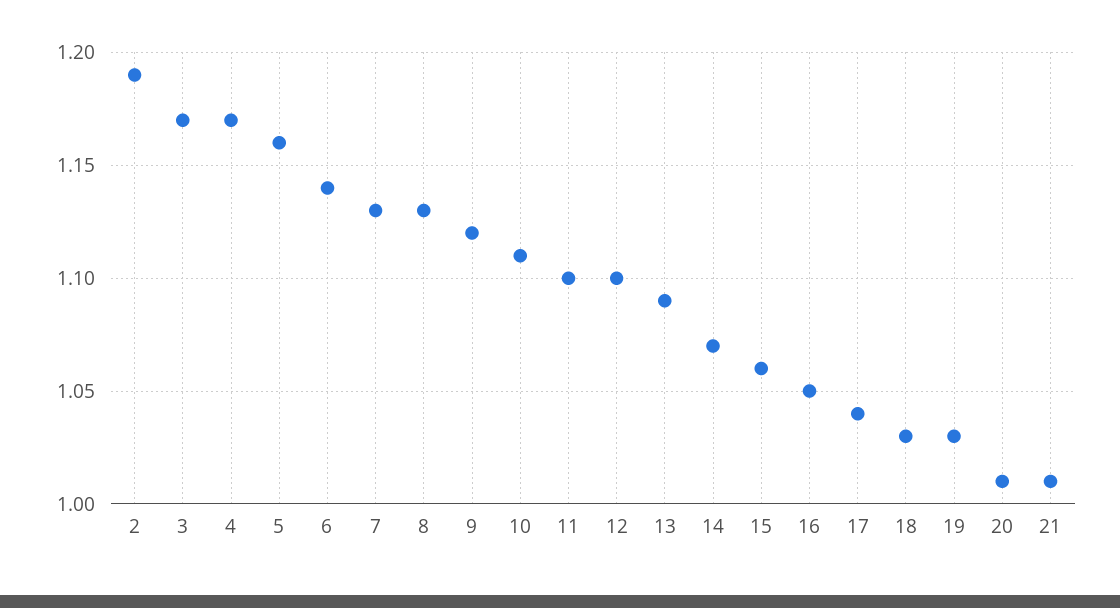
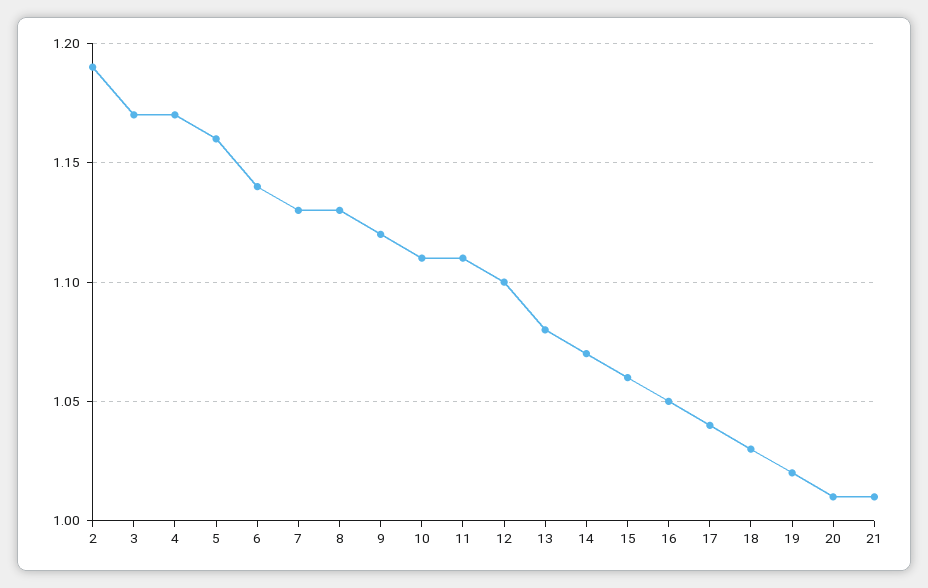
  {
    "2": 1.19,
    "3": 1.17,
    "4": 1.17,
    "5": 1.16,
    "6": 1.14,
    "7": 1.13,
    "8": 1.13,
    "9": 1.12,
    "10": 1.11,
-   "11": 1.1,
+   "11": 1.11,
    "12": 1.1,
-   "13": 1.09,
+   "13": 1.08,
    "14": 1.07,
    "15": 1.06,
    "16": 1.05,
    "17": 1.04,
    "18": 1.03,
-   "19": 1.03,
+   "19": 1.02,
    "20": 1.01,
    "21": 1.01
  }

